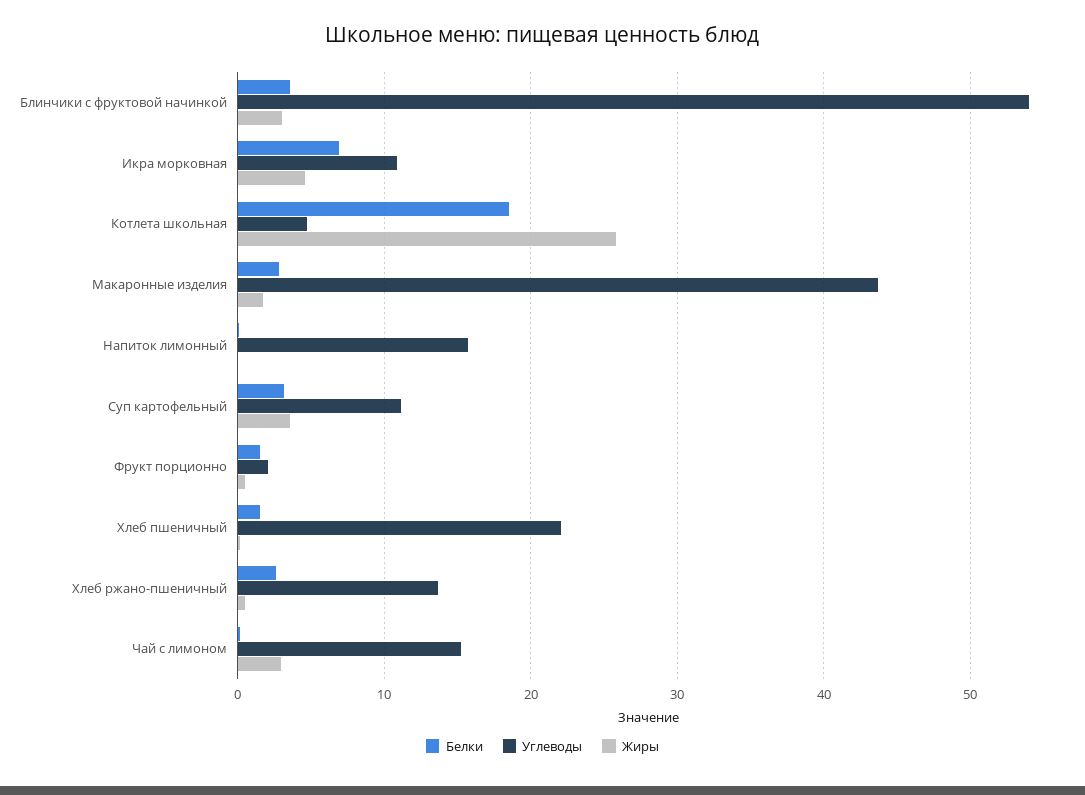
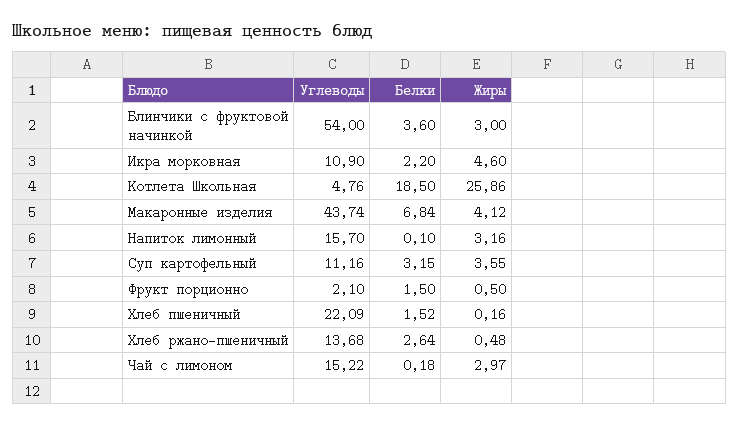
  {
    "Белки": {
      "Блинчики с фруктовой начинкой": 3.6,
-     "Икра морковная": 7,
+     "Икра морковная": 2.2,
      "Котлета школьная": 18.5,
-     "Макаронные изделия": 3,
+     "Макаронные изделия": 6.84,
      "Напиток лимонный": 0.1,
      "Суп картофельный": 3.15,
      "Фрукт порционно": 1.5,
      "Хлеб пшеничный": 1.52,
      "Хлеб ржано-пшеничный": 2.64,
      "Чай с лимоном": 0.18
    },
    "Углеводы": {
      "Блинчики с фруктовой начинкой": 54,
      "Икра морковная": 10.9,
      "Котлета школьная": 4.76,
      "Макаронные изделия": 43.74,
      "Напиток лимонный": 15.7,
      "Суп картофельный": 11.16,
      "Фрукт порционно": 2.1,
      "Хлеб пшеничный": 22.09,
      "Хлеб ржано-пшеничный": 13.68,
      "Чай с лимоном": 15.22
    },
    "Жиры": {
      "Блинчики с фруктовой начинкой": 3,
      "Икра морковная": 4.6,
      "Котлета школьная": 25.86,
-     "Макаронные изделия": 2,
+     "Макаронные изделия": 4.12,
-     "Напиток лимонный": 0,
+     "Напиток лимонный": 3.16,
      "Суп картофельный": 3.55,
      "Фрукт порционно": 0.5,
      "Хлеб пшеничный": 0.16,
      "Хлеб ржано-пшеничный": 0.48,
      "Чай с лимоном": 2.97
    }
  }

